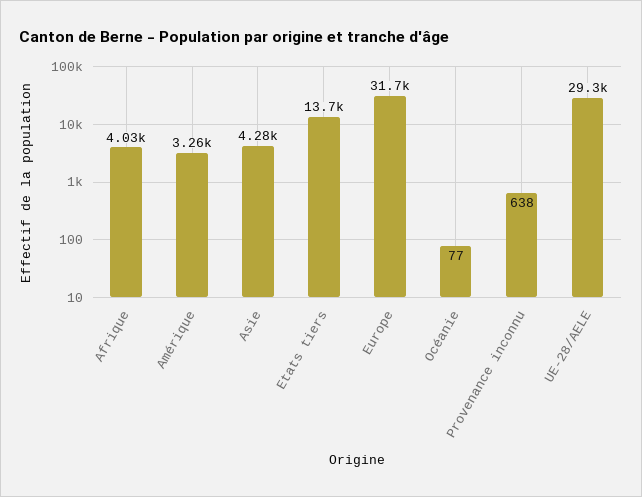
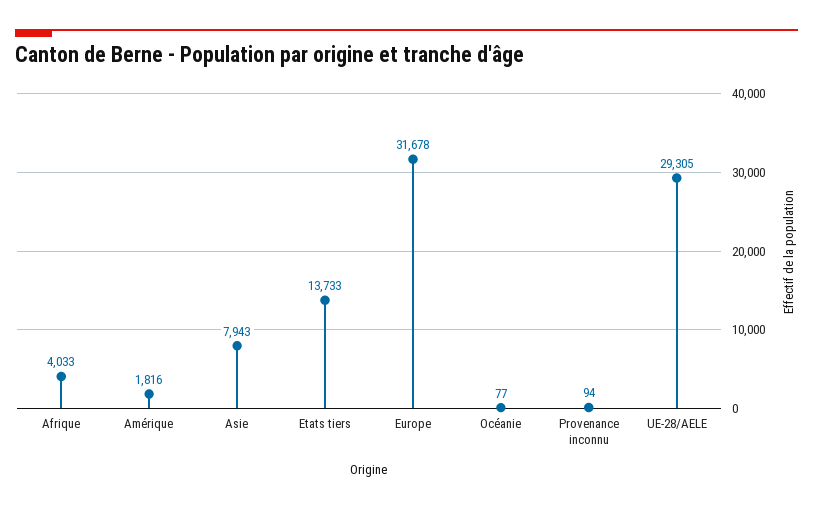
  {
    "Afrique": 4033,
-   "Amérique": 3260,
+   "Amérique": 1816,
-   "Asie": 4280,
+   "Asie": 7943,
    "Etats tiers": 13733,
    "Europe": 31678,
    "Océanie": 77,
-   "Provenance inconnu": 638,
+   "Provenance inconnu": 94,
    "UE-28/AELE": 29305
  }

